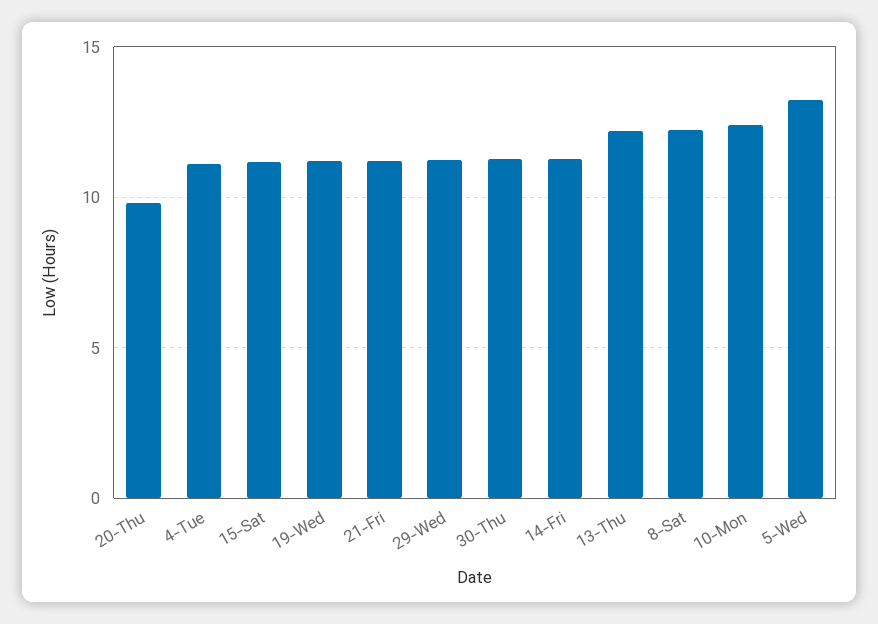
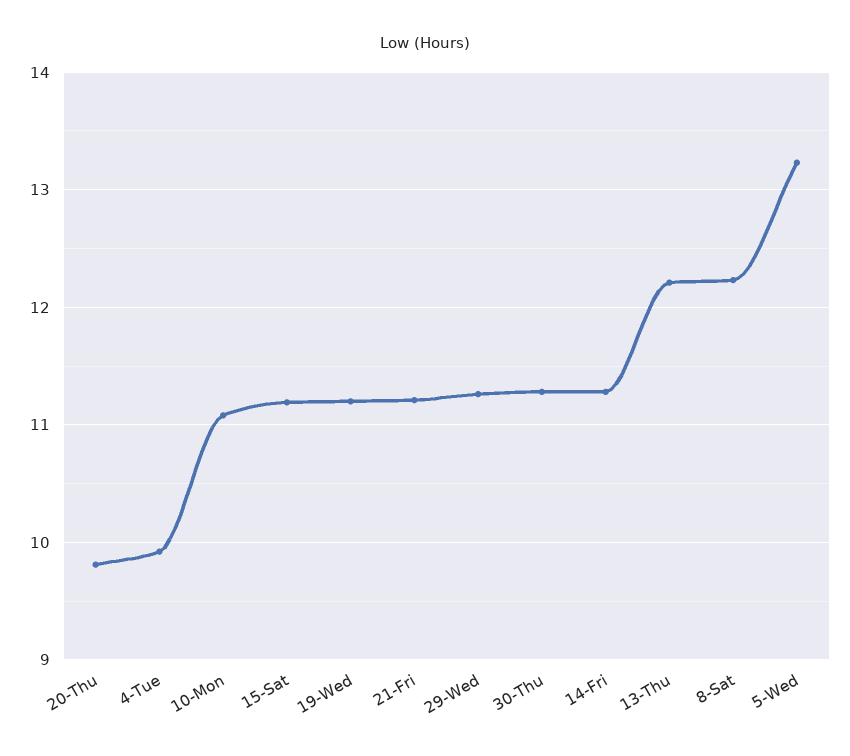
  {
    "20-Thu": 9.8,
-   "4-Tue": 11,
+   "4-Tue": 9.9,
    "15-Sat": 11.2,
    "19-Wed": 11.2,
    "21-Fri": 11.2,
    "29-Wed": 11.3,
    "30-Thu": 11.3,
    "14-Fri": 11.3,
    "13-Thu": 12.2,
    "8-Sat": 12.2,
-   "10-Mon": 12.5,
+   "10-Mon": 11.1,
    "5-Wed": 13.2
  }

